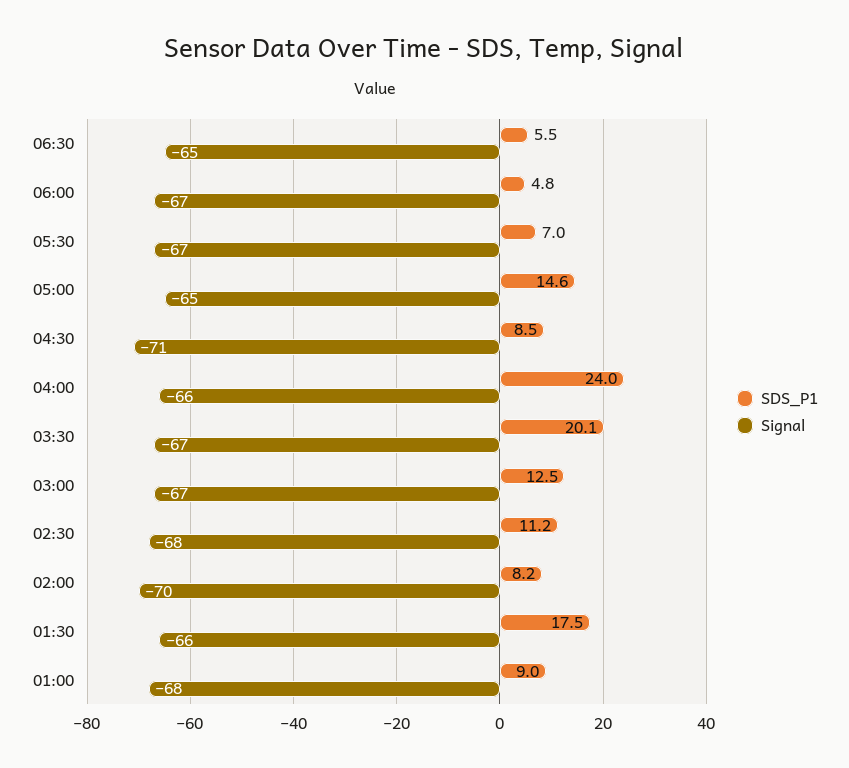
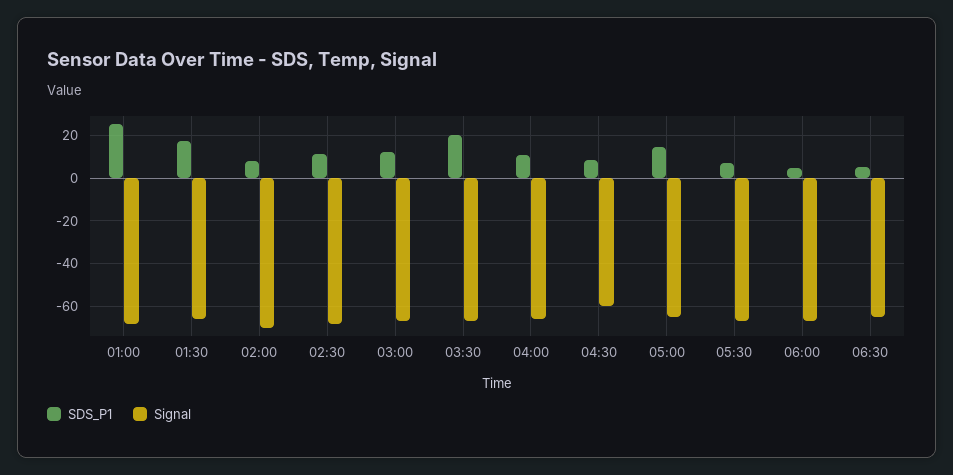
  {
    "SDS_P1": {
      "06:30": 5.5,
      "06:00": 4.8,
      "05:30": 7,
      "05:00": 14.6,
      "04:30": 8.5,
-     "04:00": 24,
+     "04:00": 10,
      "03:30": 20.1,
      "03:00": 12.5,
      "02:30": 11.2,
      "02:00": 8.2,
      "01:30": 17.5,
-     "01:00": 9
+     "01:00": 25
    },
    "Signal": {
      "06:30": -65,
      "06:00": -67,
      "05:30": -67,
      "05:00": -65,
-     "04:30": -71,
+     "04:30": -60,
      "04:00": -66,
      "03:30": -67,
      "03:00": -67,
      "02:30": -68,
      "02:00": -70,
      "01:30": -66,
      "01:00": -68
    }
  }

